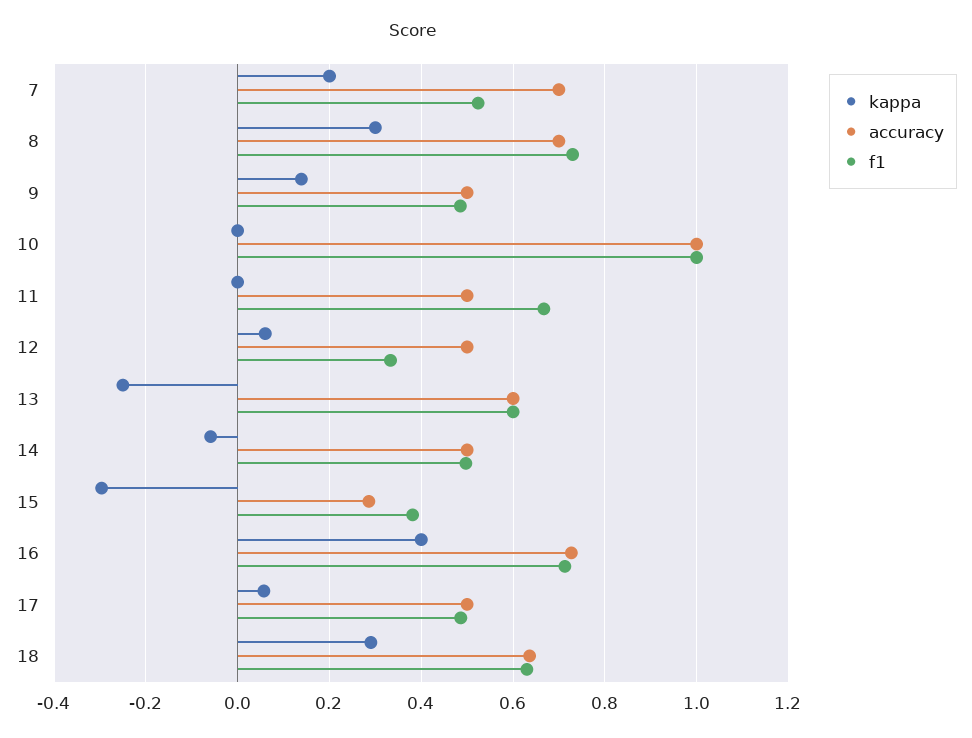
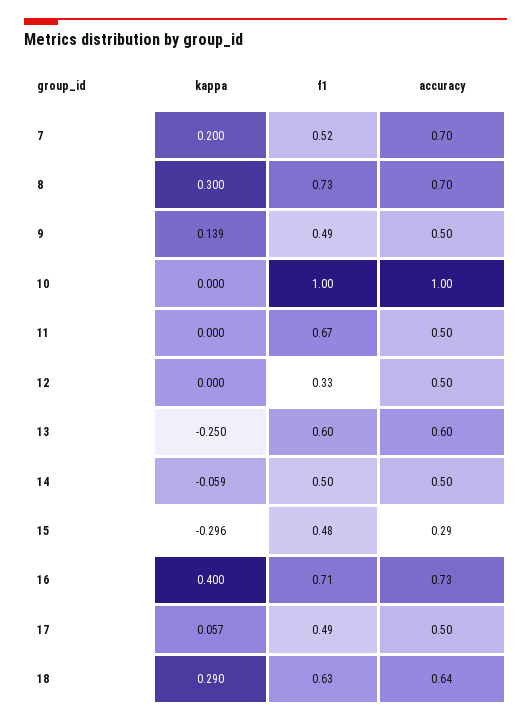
  {
    "kappa": {
      "7": 0.2,
      "8": 0.3,
      "9": 0.139,
      "10": 0,
      "11": 0,
-     "12": 0.06,
+     "12": 0,
      "13": -0.25,
      "14": -0.059,
      "15": -0.296,
      "16": 0.4,
      "17": 0.057,
      "18": 0.29
    },
    "accuracy": {
      "7": 0.7,
      "8": 0.7,
      "9": 0.5,
      "10": 1,
      "11": 0.5,
      "12": 0.5,
      "13": 0.6,
      "14": 0.5,
      "15": 0.29,
      "16": 0.73,
      "17": 0.5,
      "18": 0.64
    },
    "f1": {
      "7": 0.52,
      "8": 0.73,
      "9": 0.49,
      "10": 1,
      "11": 0.67,
      "12": 0.33,
      "13": 0.6,
      "14": 0.5,
-     "15": 0.38,
+     "15": 0.48,
      "16": 0.71,
      "17": 0.49,
      "18": 0.63
    }
  }

